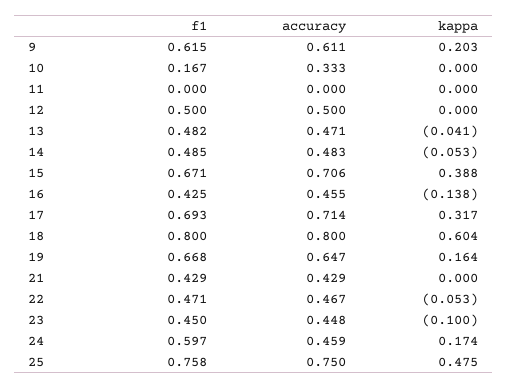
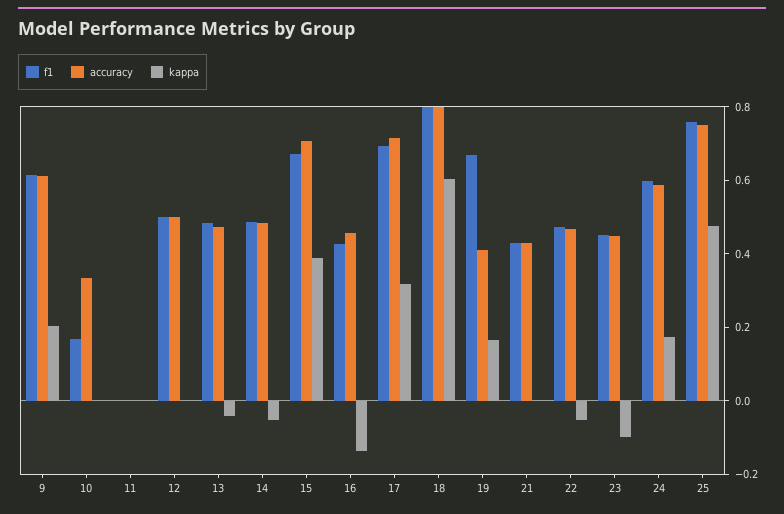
  {
    "f1": {
      "9": 0.615,
      "10": 0.167,
      "11": 0,
      "12": 0.5,
      "13": 0.482,
      "14": 0.485,
      "15": 0.671,
      "16": 0.425,
      "17": 0.693,
      "18": 0.8,
      "19": 0.668,
      "21": 0.429,
      "22": 0.471,
      "23": 0.45,
      "24": 0.597,
      "25": 0.758
    },
    "accuracy": {
      "9": 0.611,
      "10": 0.333,
      "11": 0,
      "12": 0.5,
      "13": 0.471,
      "14": 0.483,
      "15": 0.706,
      "16": 0.455,
      "17": 0.714,
      "18": 0.8,
-     "19": 0.647,
+     "19": 0.4,
      "21": 0.429,
      "22": 0.467,
      "23": 0.448,
-     "24": 0.459,
+     "24": 0.6,
      "25": 0.75
    },
    "kappa": {
      "9": 0.203,
      "10": 0,
      "11": 0,
      "12": 0,
      "13": -0.041,
      "14": -0.053,
      "15": 0.388,
      "16": -0.138,
      "17": 0.317,
      "18": 0.604,
      "19": 0.164,
      "21": 0,
      "22": -0.053,
      "23": -0.1,
      "24": 0.174,
      "25": 0.475
    }
  }

